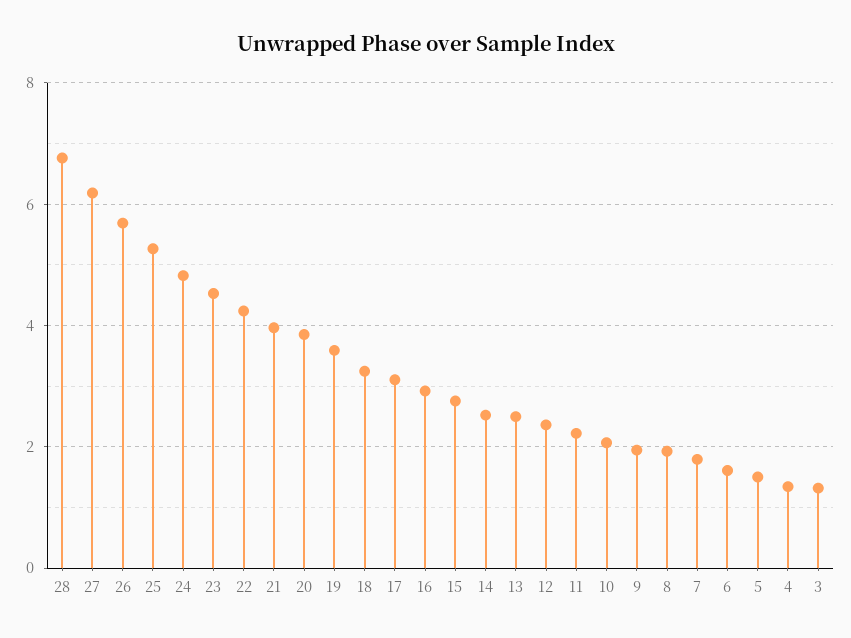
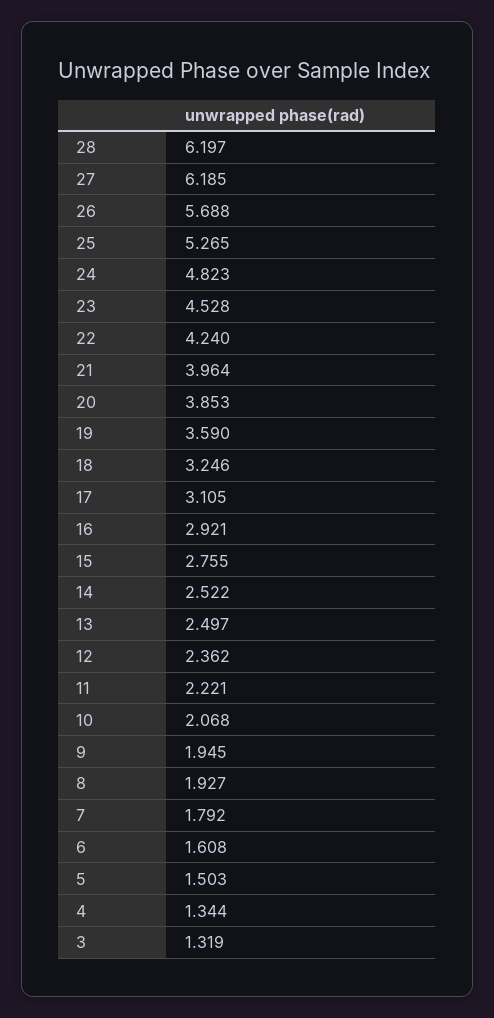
  {
-   "28": 6.8,
+   "28": 6.197,
    "27": 6.185,
    "26": 5.688,
    "25": 5.265,
    "24": 4.823,
    "23": 4.528,
    "22": 4.24,
    "21": 3.964,
    "20": 3.853,
    "19": 3.59,
    "18": 3.246,
    "17": 3.105,
    "16": 2.921,
    "15": 2.755,
    "14": 2.522,
    "13": 2.497,
    "12": 2.362,
    "11": 2.221,
    "10": 2.068,
    "9": 1.945,
    "8": 1.927,
    "7": 1.792,
    "6": 1.608,
    "5": 1.503,
    "4": 1.344,
    "3": 1.319
  }

